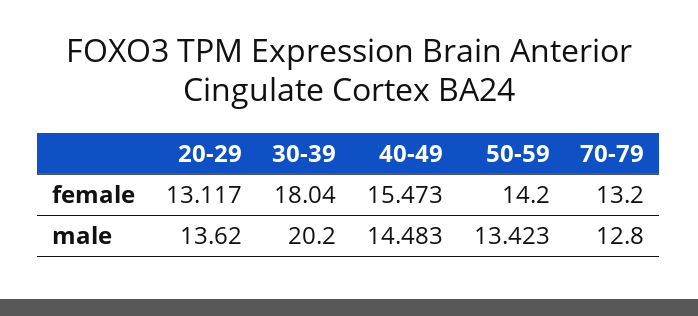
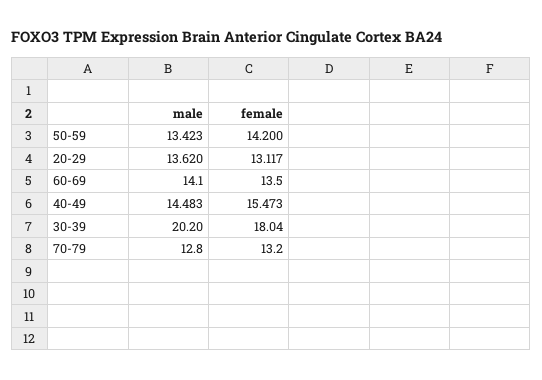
  {
    "20-29": {
      "female": 13.117,
      "male": 13.62
    },
    "30-39": {
      "female": 18.04,
      "male": 20.2
    },
    "40-49": {
      "female": 15.473,
      "male": 14.483
    },
    "50-59": {
      "female": 14.2,
      "male": 13.423
    },
    "70-79": {
      "female": 13.2,
      "male": 12.8
-   }
+   },
+   "60-69": {
+     "male": 14.1,
+     "female": 13.5
+   }
  }

